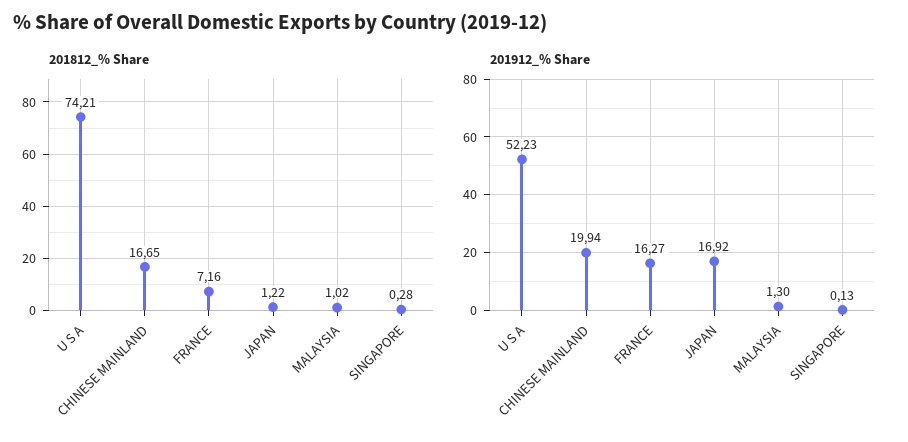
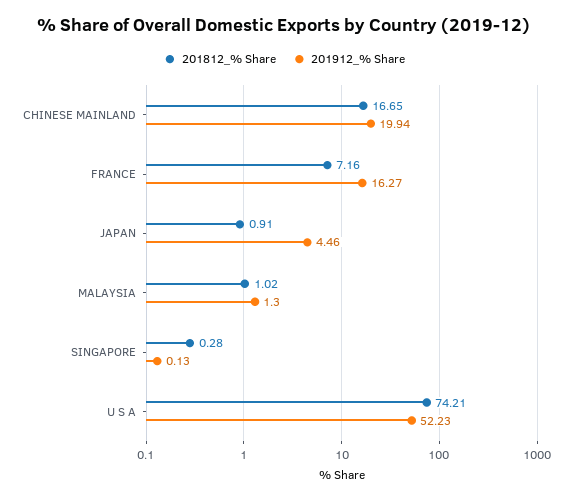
  {
    "201812_% Share": {
      "U S A": 74.21,
      "CHINESE MAINLAND": 16.65,
      "FRANCE": 7.16,
-     "JAPAN": 1.22,
+     "JAPAN": 0.91,
      "MALAYSIA": 1.02,
      "SINGAPORE": 0.28
    },
    "201912_% Share": {
      "U S A": 52.23,
      "CHINESE MAINLAND": 19.94,
      "FRANCE": 16.27,
-     "JAPAN": 16.92,
+     "JAPAN": 4.46,
      "MALAYSIA": 1.3,
      "SINGAPORE": 0.13
    }
  }

